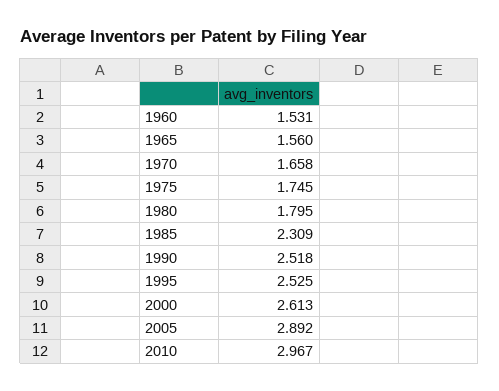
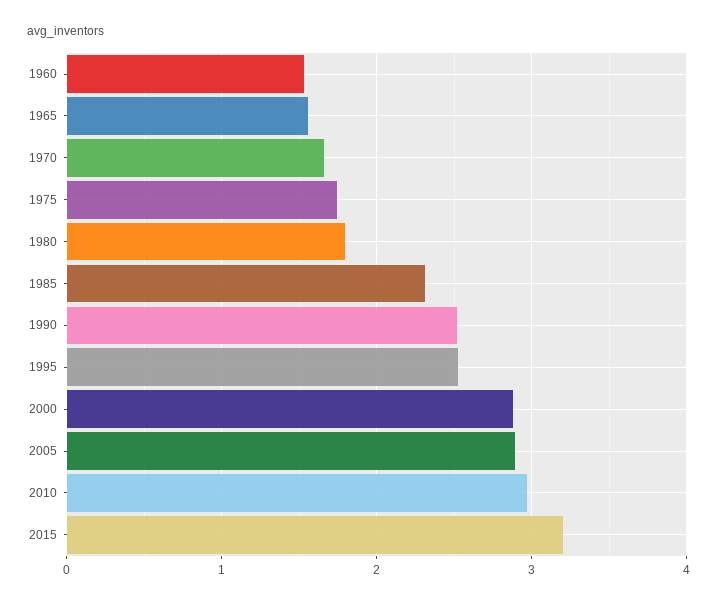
  {
    "1960": 1.531,
    "1965": 1.56,
    "1970": 1.658,
    "1975": 1.745,
    "1980": 1.795,
    "1985": 2.309,
    "1990": 2.518,
    "1995": 2.525,
-   "2000": 2.613,
+   "2000": 2.9,
    "2005": 2.892,
-   "2010": 2.967
+   "2010": 2.967,
+   "2015": 3.2
  }

